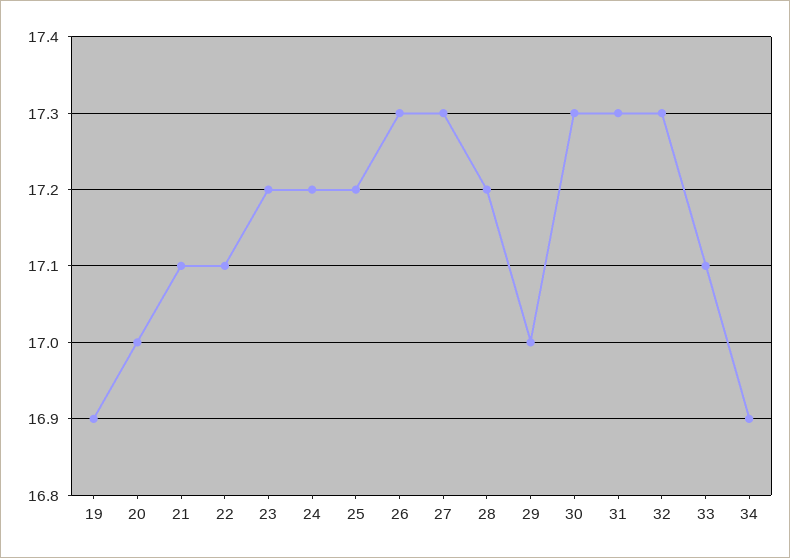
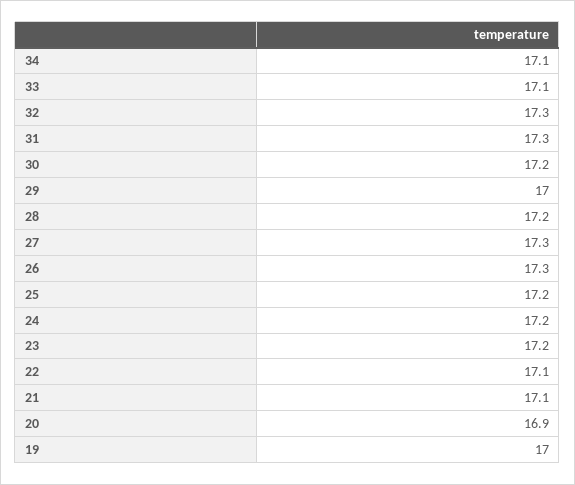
  {
-   "19": 16.9,
+   "19": 17,
-   "20": 17,
+   "20": 16.9,
    "21": 17.1,
    "22": 17.1,
    "23": 17.2,
    "24": 17.2,
    "25": 17.2,
    "26": 17.3,
    "27": 17.3,
    "28": 17.2,
    "29": 17,
-   "30": 17.3,
+   "30": 17.2,
    "31": 17.3,
    "32": 17.3,
    "33": 17.1,
-   "34": 16.9
+   "34": 17.1
  }

